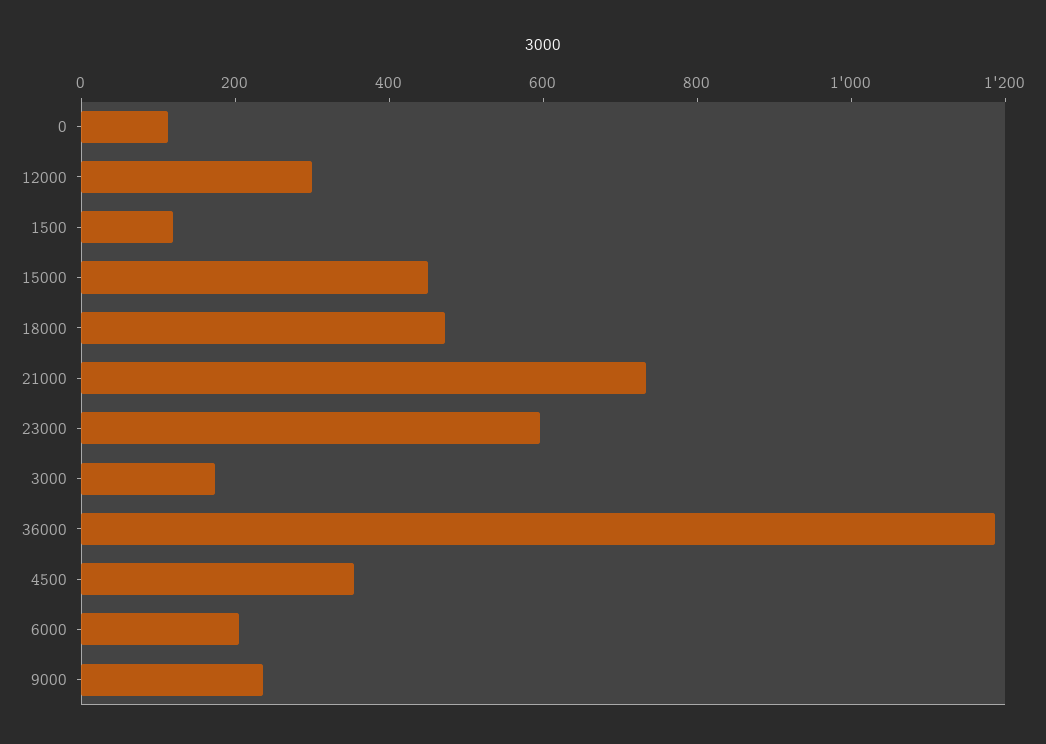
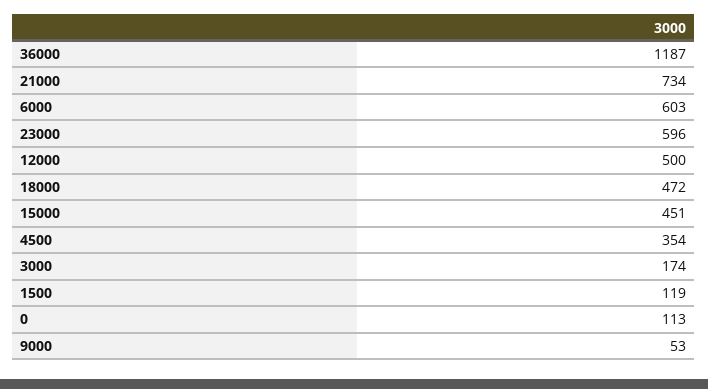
  {
    "0": 113,
-   "12000": 300,
+   "12000": 500,
    "1500": 119,
    "15000": 451,
    "18000": 472,
    "21000": 734,
    "23000": 596,
    "3000": 174,
    "36000": 1187,
    "4500": 354,
-   "6000": 200,
+   "6000": 603,
-   "9000": 250
+   "9000": 53
  }

